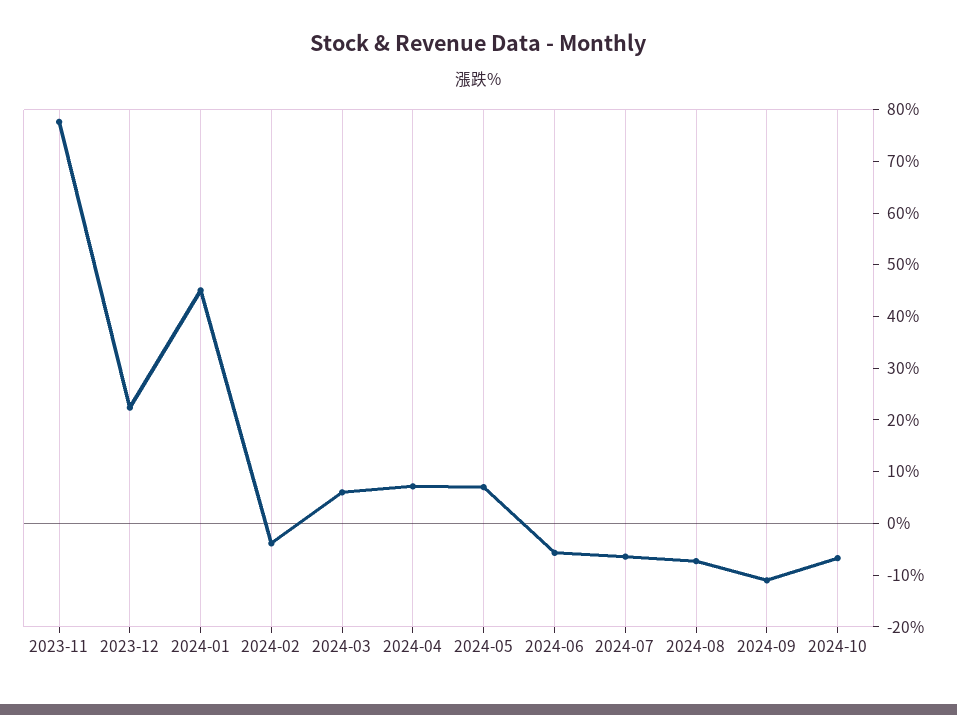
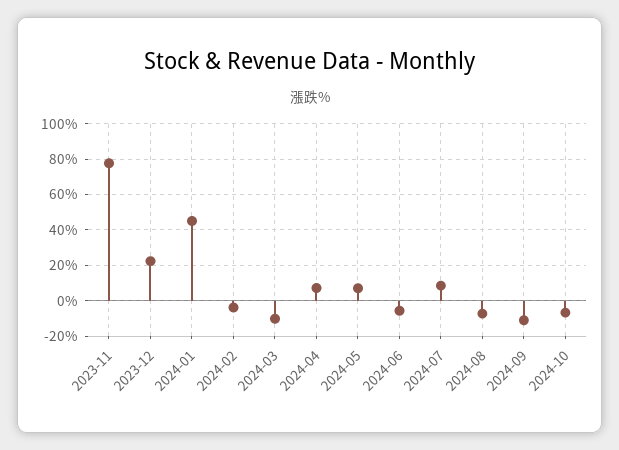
  {
    "2023-11": 78,
    "2023-12": 22,
    "2024-01": 46,
    "2024-02": -4,
-   "2024-03": 6,
+   "2024-03": -10,
    "2024-04": 8,
    "2024-05": 8,
    "2024-06": -6,
-   "2024-07": -6,
+   "2024-07": 10,
    "2024-08": -8,
    "2024-09": -12,
    "2024-10": -6
  }

